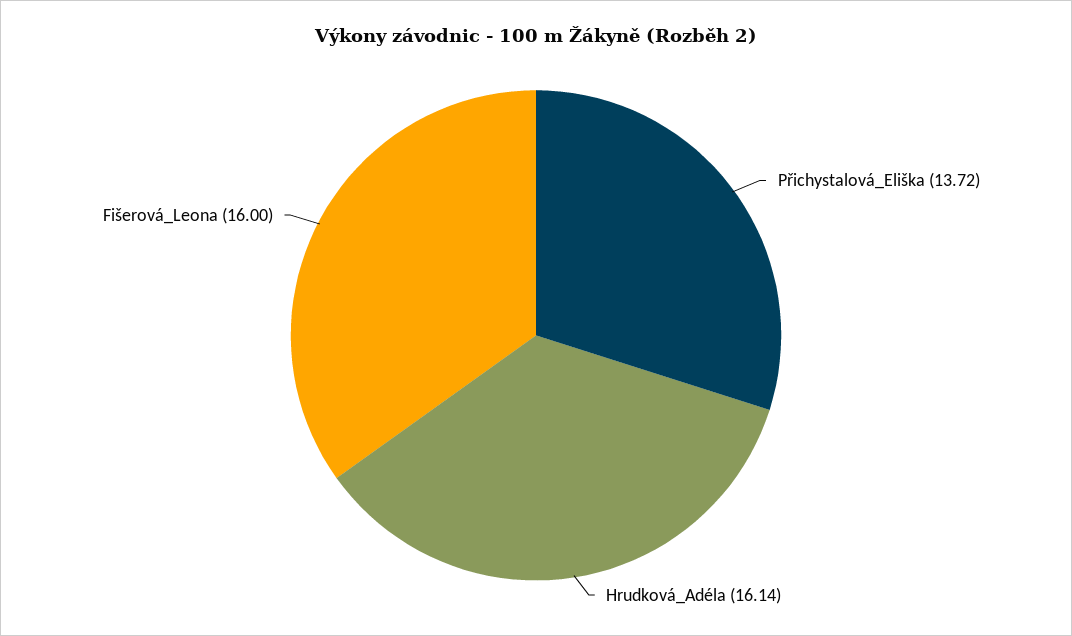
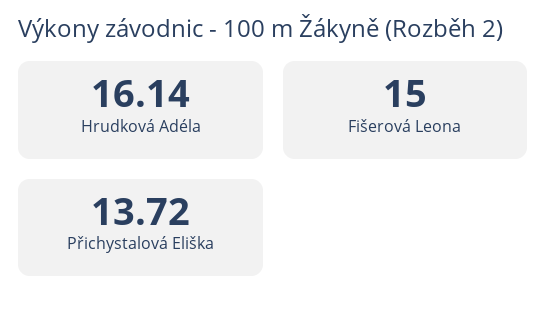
  {
    "Přichystalová_Eliška": 13.72,
    "Hrudková_Adéla": 16.14,
-   "Fišerová_Leona": 16
+   "Fišerová_Leona": 15
  }

